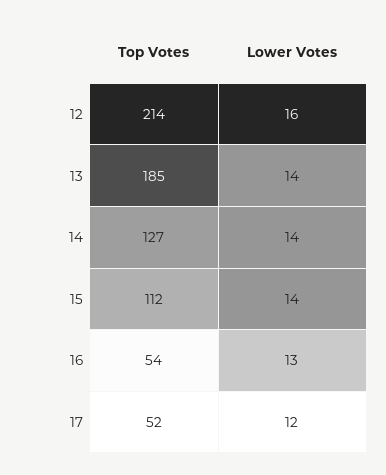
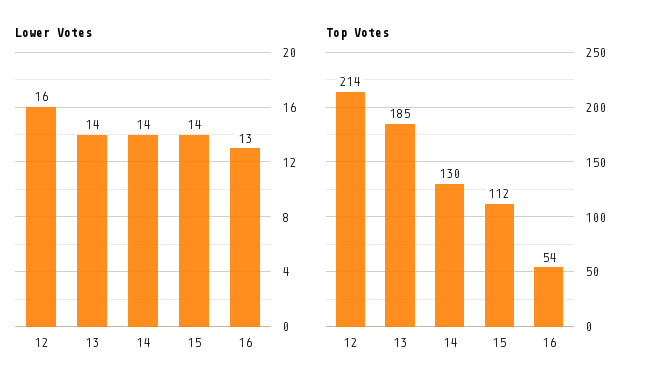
  {
    "Top Votes": {
      "12": 214,
      "13": 185,
-     "14": 127,
+     "14": 130,
      "15": 112,
-     "16": 54,
+     "16": 54
-     "17": 52
    },
    "Lower Votes": {
      "12": 16,
      "13": 14,
      "14": 14,
      "15": 14,
-     "16": 13,
+     "16": 13
-     "17": 12
    }
  }

